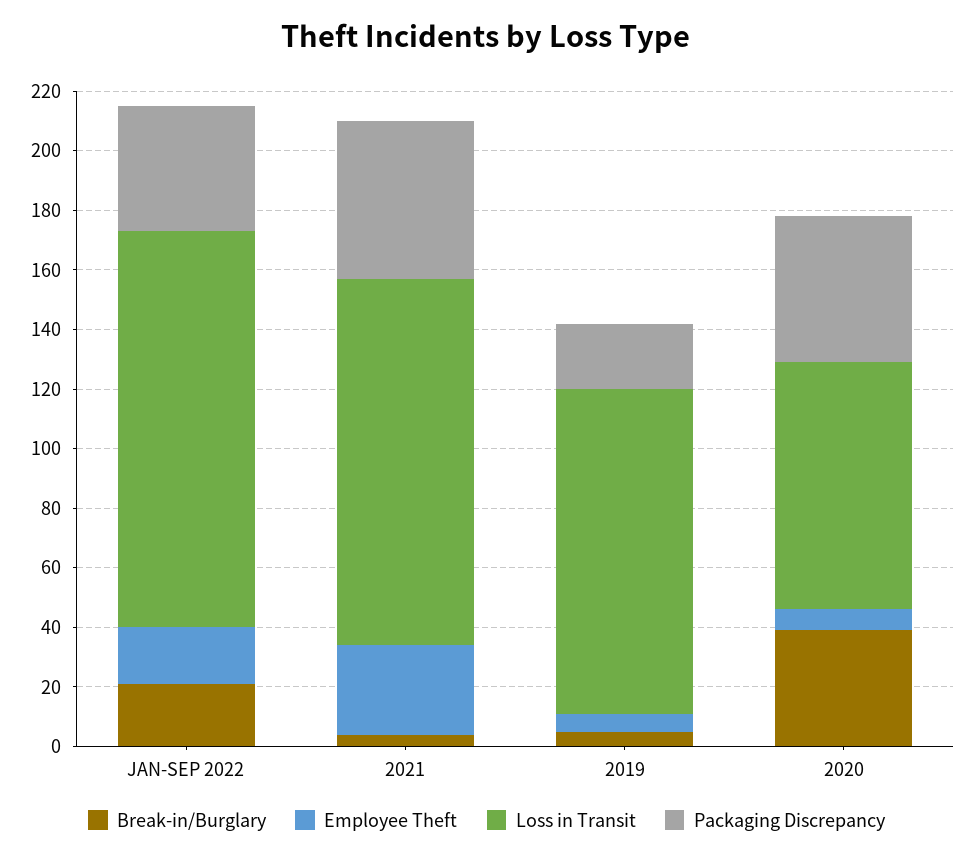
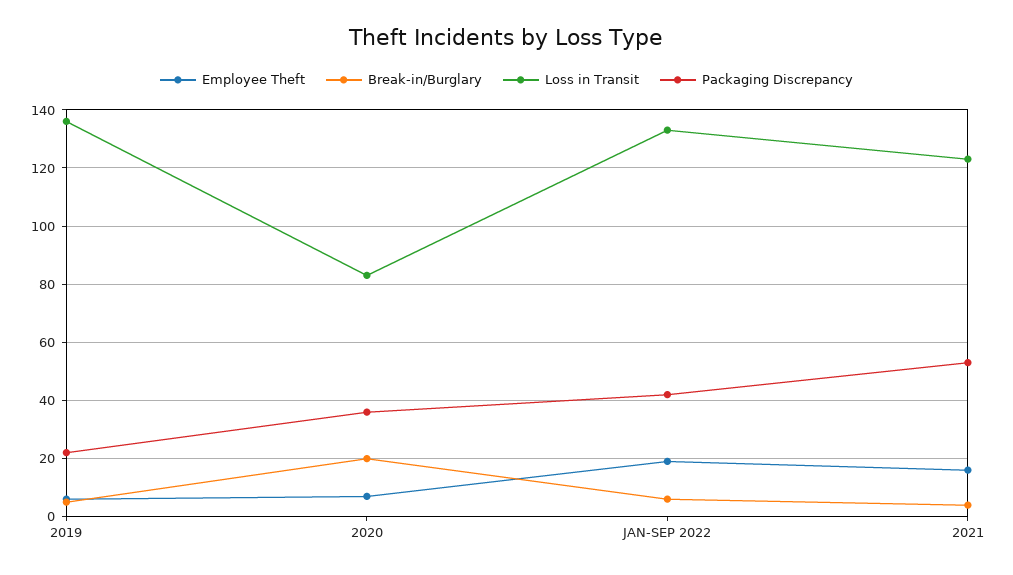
  {
    "Break-in/Burglary": {
-     "JAN-SEP 2022": 20,
+     "JAN-SEP 2022": 5,
      "2021": 5,
      "2019": 5,
-     "2020": 40
+     "2020": 20
    },
    "Employee Theft": {
      "JAN-SEP 2022": 20,
-     "2021": 30,
+     "2021": 15,
      "2019": 5,
      "2020": 5
    },
    "Loss in Transit": {
      "JAN-SEP 2022": 135,
      "2021": 125,
-     "2019": 110,
+     "2019": 135,
      "2020": 85
    },
    "Packaging Discrepancy": {
      "JAN-SEP 2022": 40,
      "2021": 55,
      "2019": 20,
-     "2020": 50
+     "2020": 35
    }
  }

